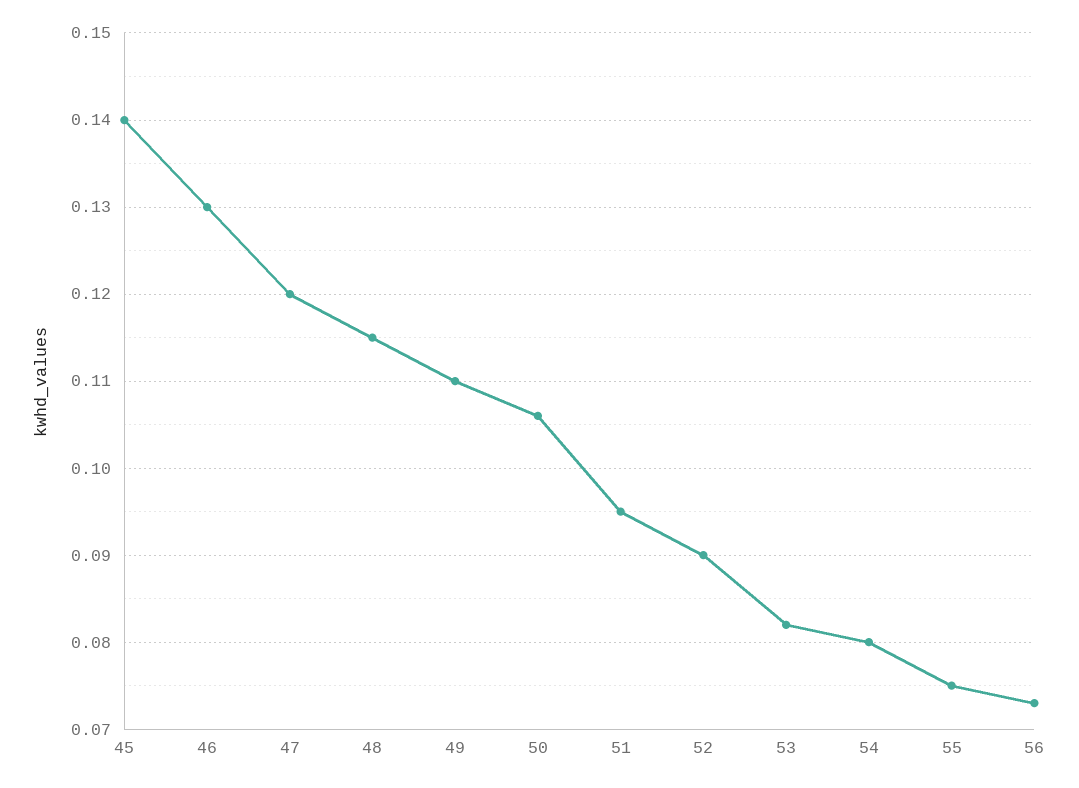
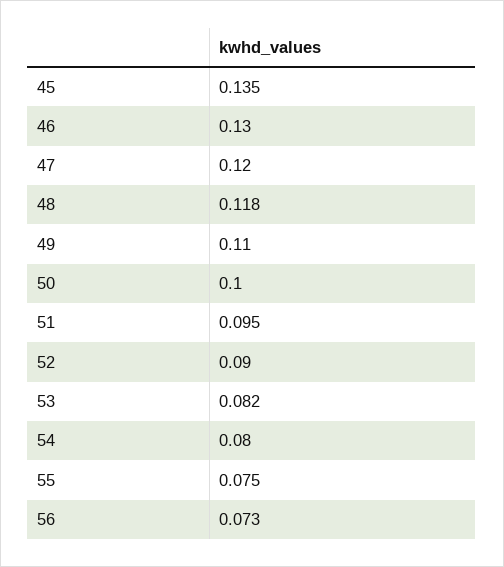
  {
-   "45": 0.14,
+   "45": 0.135,
    "46": 0.13,
    "47": 0.12,
-   "48": 0.115,
+   "48": 0.118,
    "49": 0.11,
-   "50": 0.106,
+   "50": 0.1,
    "51": 0.095,
    "52": 0.09,
    "53": 0.082,
    "54": 0.08,
    "55": 0.075,
    "56": 0.073
  }

